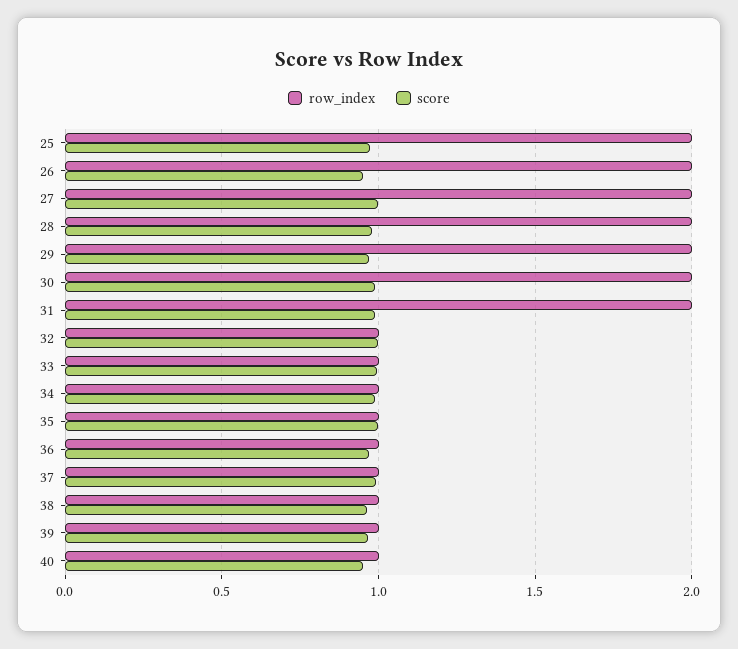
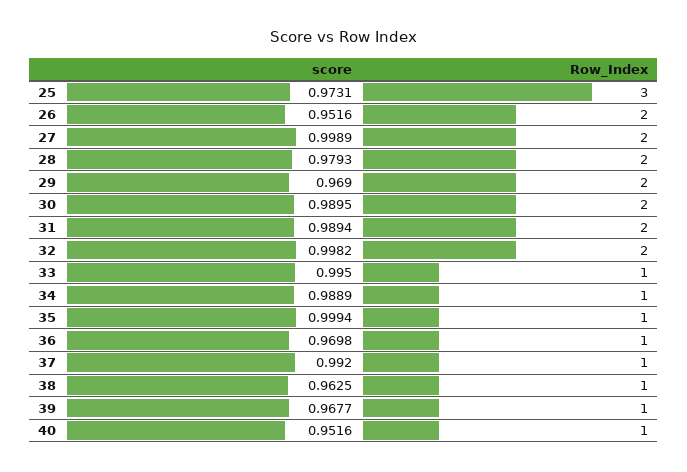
  {
    "row_index": {
-     "25": 2,
+     "25": 3,
      "26": 2,
      "27": 2,
      "28": 2,
      "29": 2,
      "30": 2,
      "31": 2,
-     "32": 1,
+     "32": 2,
      "33": 1,
      "34": 1,
      "35": 1,
      "36": 1,
      "37": 1,
      "38": 1,
      "39": 1,
      "40": 1
    },
    "score": {
      "25": 0.9731,
      "26": 0.9516,
      "27": 0.9989,
      "28": 0.9793,
      "29": 0.969,
      "30": 0.9895,
      "31": 0.9894,
      "32": 0.9982,
      "33": 0.995,
      "34": 0.9889,
      "35": 0.9994,
      "36": 0.9698,
      "37": 0.992,
      "38": 0.9625,
      "39": 0.9677,
      "40": 0.9516
    }
  }

